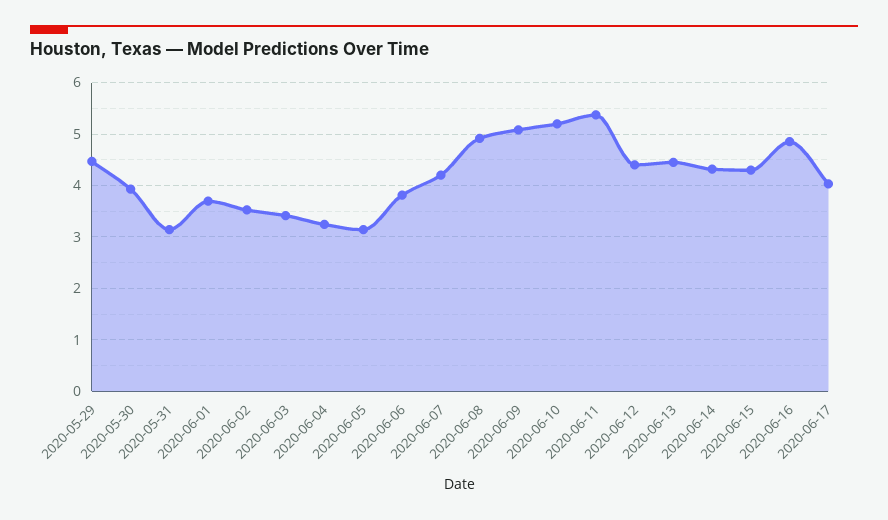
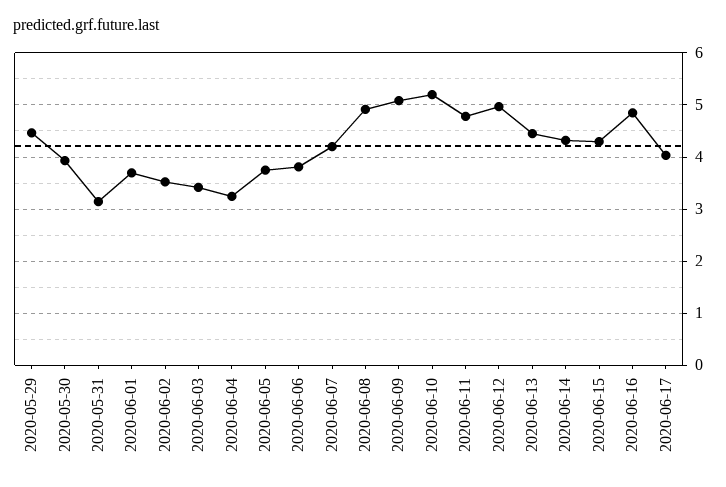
  {
    "2020-05-29": 4.4,
    "2020-05-30": 4,
    "2020-05-31": 3.2,
    "2020-06-01": 3.6,
    "2020-06-02": 3.6,
    "2020-06-03": 3.4,
    "2020-06-04": 3.2,
-   "2020-06-05": 3.2,
+   "2020-06-05": 3.8,
    "2020-06-06": 3.8,
    "2020-06-07": 4.2,
    "2020-06-08": 5,
    "2020-06-09": 5,
    "2020-06-10": 5.2,
-   "2020-06-11": 5.4,
+   "2020-06-11": 4.8,
-   "2020-06-12": 4.4,
+   "2020-06-12": 5,
    "2020-06-13": 4.4,
    "2020-06-14": 4.4,
    "2020-06-15": 4.2,
    "2020-06-16": 4.8,
    "2020-06-17": 4
  }

